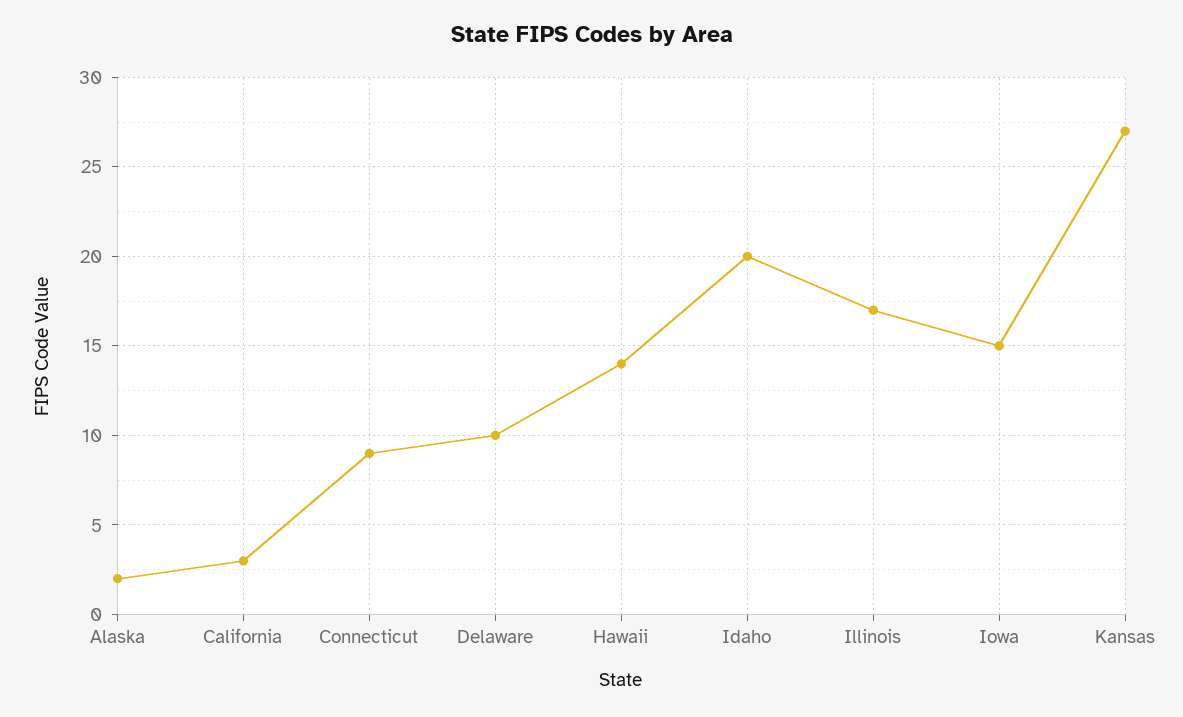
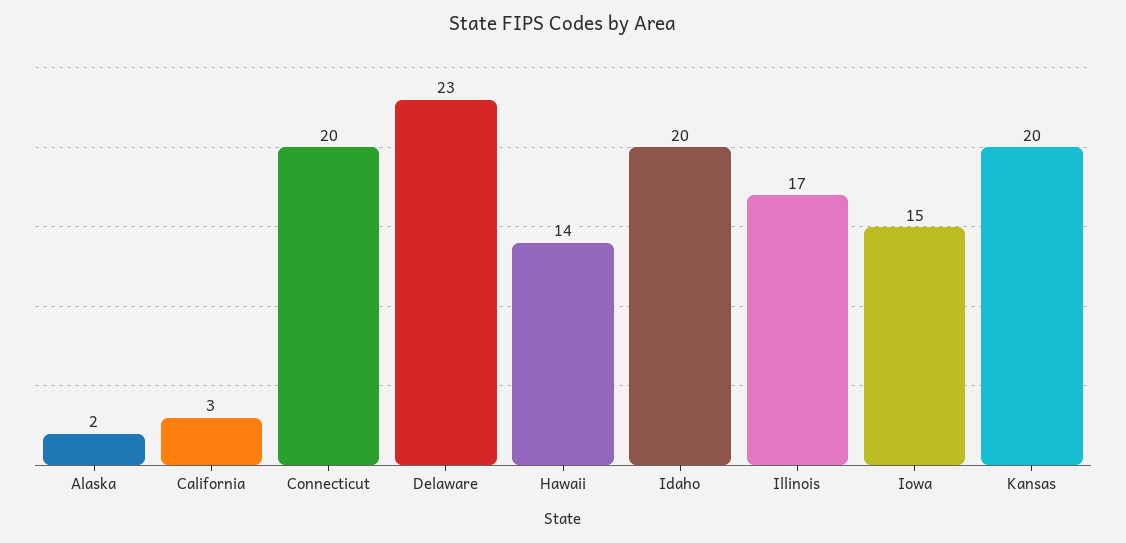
  {
    "Alaska": 2,
    "California": 3,
-   "Connecticut": 9,
+   "Connecticut": 20,
-   "Delaware": 10,
+   "Delaware": 23,
    "Hawaii": 14,
    "Idaho": 20,
    "Illinois": 17,
    "Iowa": 15,
-   "Kansas": 27
+   "Kansas": 20
  }

